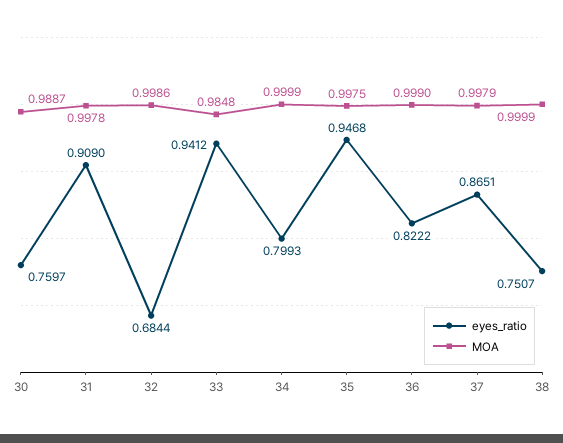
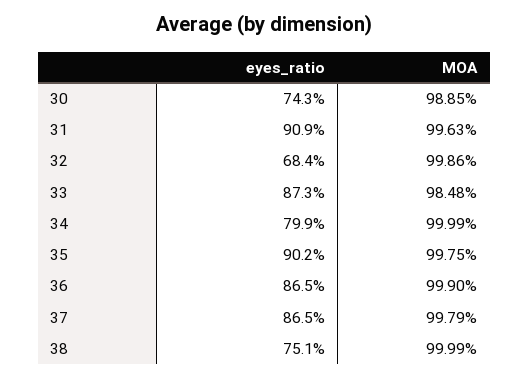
  {
    "eyes_ratio": {
-     "30": 0.7597,
+     "30": 0.743,
      "31": 0.909,
      "32": 0.6844,
-     "33": 0.9412,
+     "33": 0.873,
      "34": 0.7993,
-     "35": 0.9468,
+     "35": 0.902,
-     "36": 0.8222,
+     "36": 0.865,
      "37": 0.8651,
      "38": 0.7507
    },
    "MOA": {
-     "30": 0.9887,
+     "30": 0.9885,
-     "31": 0.9978,
+     "31": 0.9963,
      "32": 0.9986,
      "33": 0.9848,
      "34": 0.9999,
      "35": 0.9975,
      "36": 0.999,
      "37": 0.9979,
      "38": 0.9999
    }
  }

